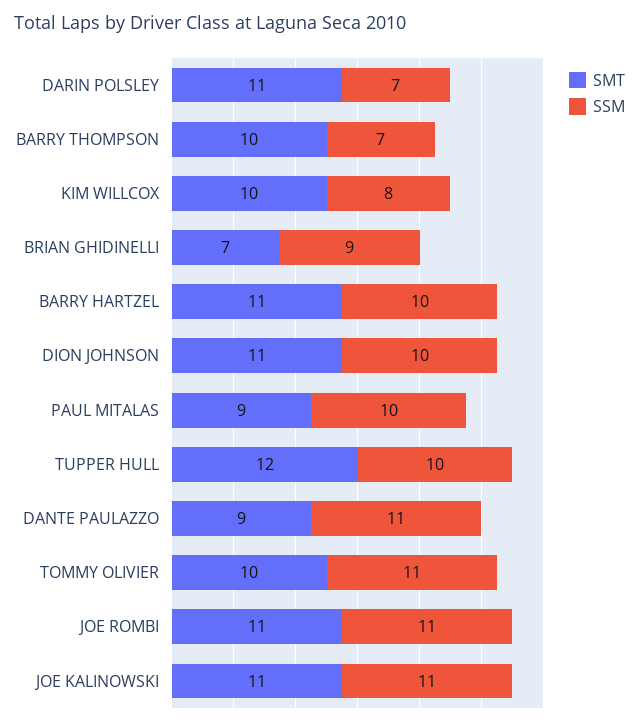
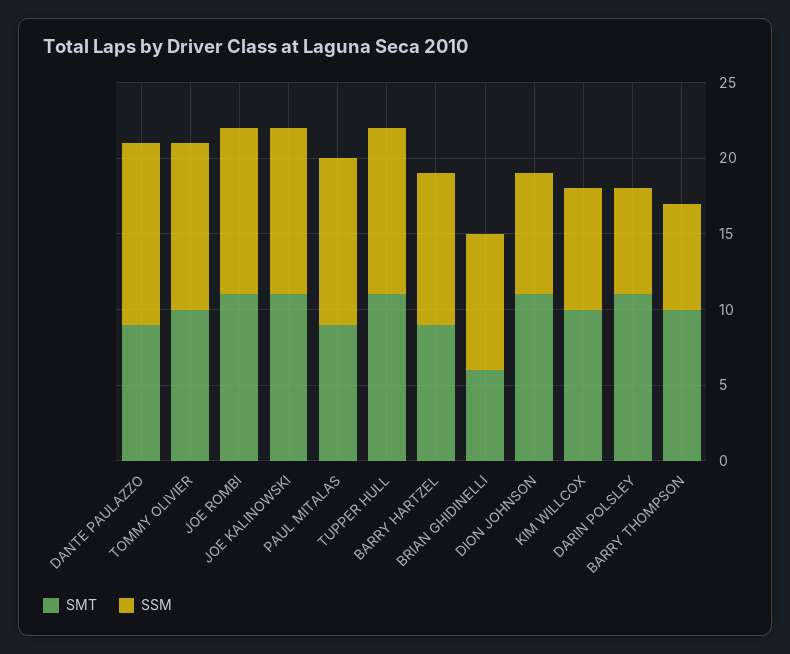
  {
    "SMT": {
      "DARIN POLSLEY": 11,
      "BARRY THOMPSON": 10,
      "KIM WILLCOX": 10,
-     "BRIAN GHIDINELLI": 7,
+     "BRIAN GHIDINELLI": 6,
-     "BARRY HARTZEL": 11,
+     "BARRY HARTZEL": 9,
      "DION JOHNSON": 11,
      "PAUL MITALAS": 9,
-     "TUPPER HULL": 12,
+     "TUPPER HULL": 11,
      "DANTE PAULAZZO": 9,
      "TOMMY OLIVIER": 10,
      "JOE ROMBI": 11,
      "JOE KALINOWSKI": 11
    },
    "SSM": {
      "DARIN POLSLEY": 7,
      "BARRY THOMPSON": 7,
      "KIM WILLCOX": 8,
      "BRIAN GHIDINELLI": 9,
      "BARRY HARTZEL": 10,
-     "DION JOHNSON": 10,
+     "DION JOHNSON": 8,
-     "PAUL MITALAS": 10,
+     "PAUL MITALAS": 11,
-     "TUPPER HULL": 10,
+     "TUPPER HULL": 11,
-     "DANTE PAULAZZO": 11,
+     "DANTE PAULAZZO": 12,
      "TOMMY OLIVIER": 11,
      "JOE ROMBI": 11,
      "JOE KALINOWSKI": 11
    }
  }

